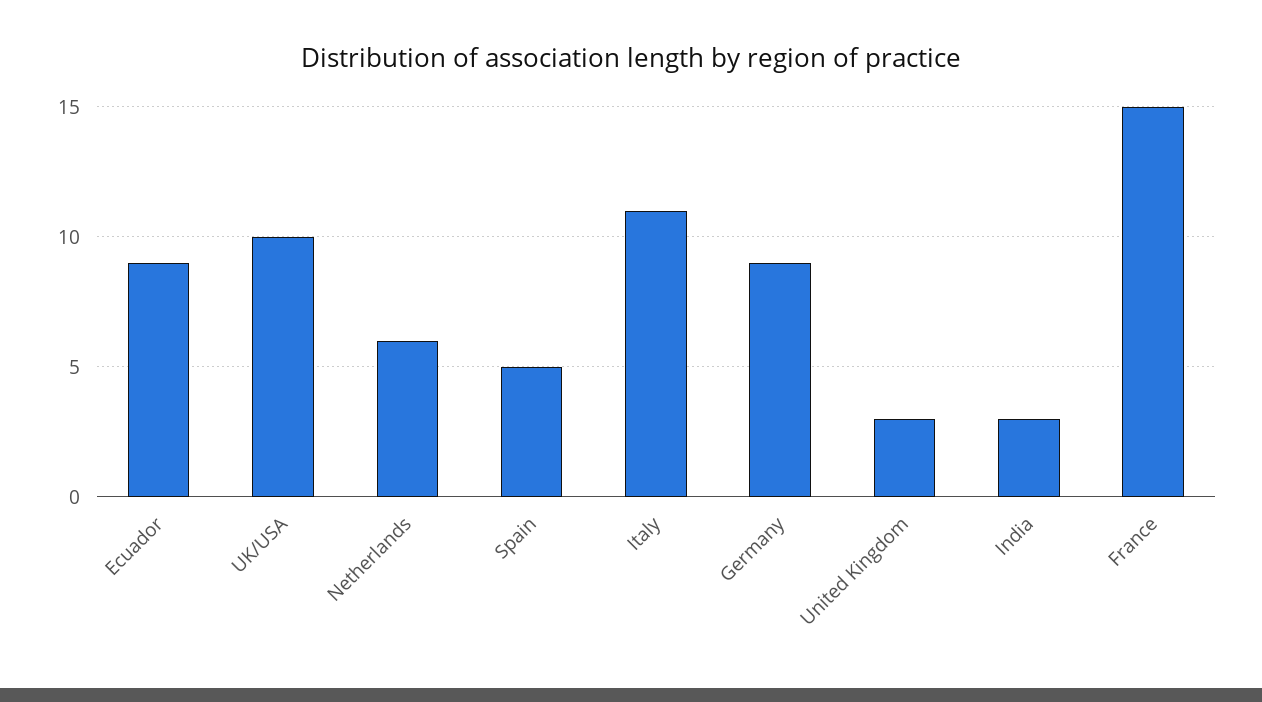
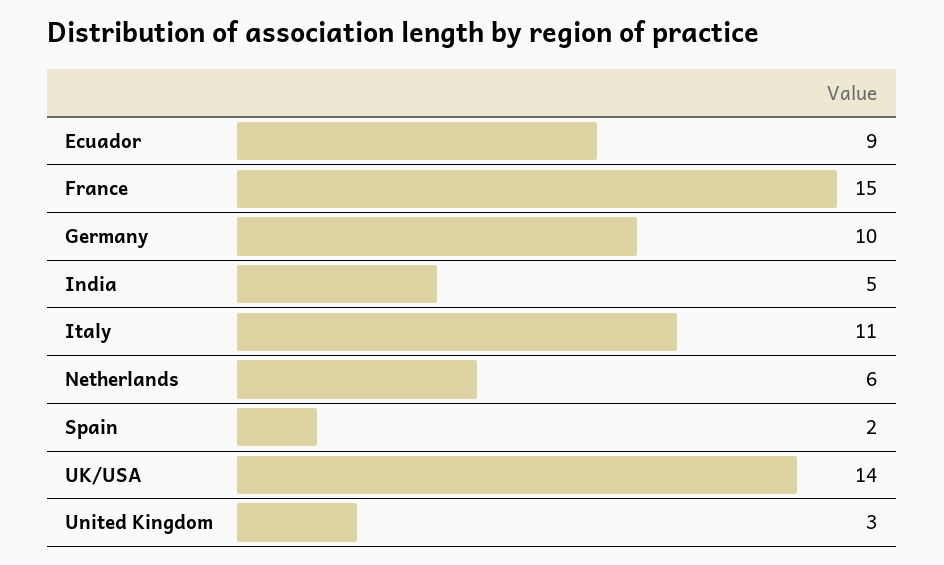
  {
    "Ecuador": 9,
-   "UK/USA": 10,
+   "UK/USA": 14,
    "Netherlands": 6,
-   "Spain": 5,
+   "Spain": 2,
    "Italy": 11,
-   "Germany": 9,
+   "Germany": 10,
    "United Kingdom": 3,
-   "India": 3,
+   "India": 5,
    "France": 15
  }

